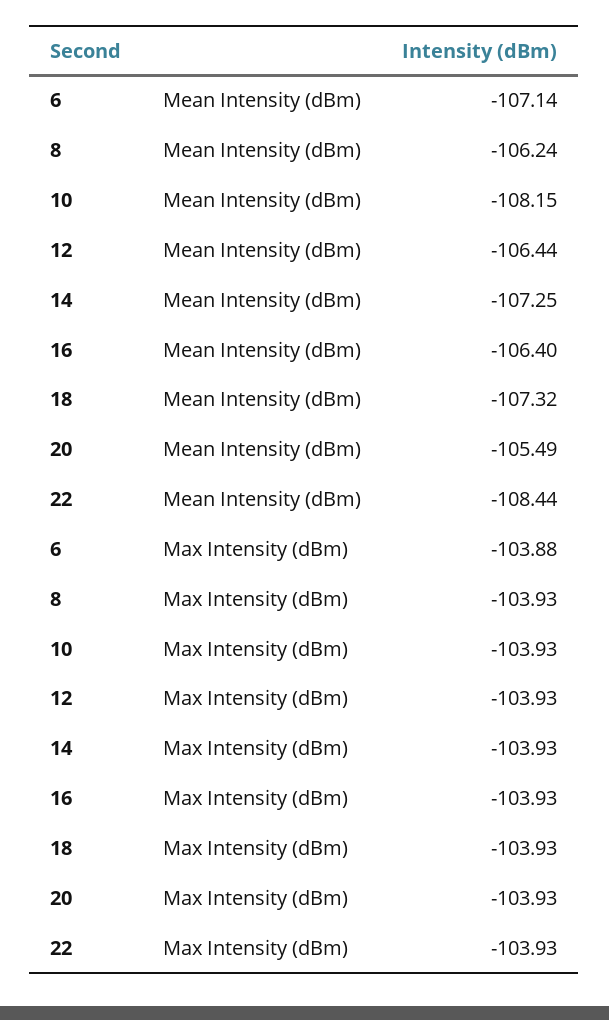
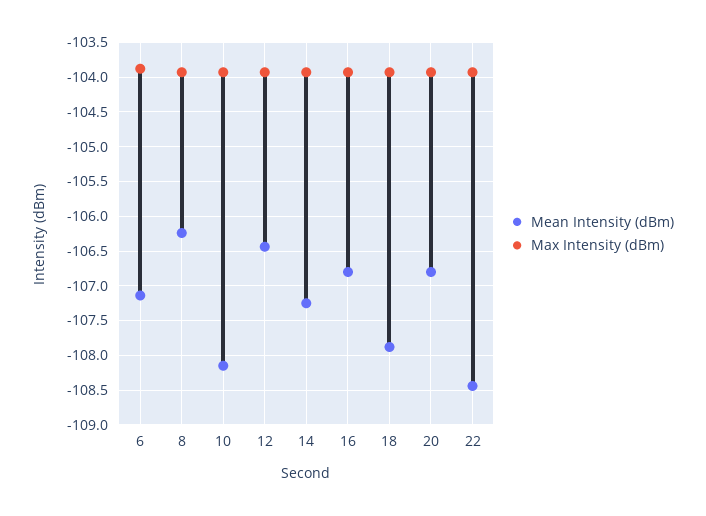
  {
    "Mean Intensity (dBm)": {
      "6": -107.14,
      "8": -106.24,
      "10": -108.15,
      "12": -106.44,
      "14": -107.25,
-     "16": -106.4,
+     "16": -106.8,
-     "18": -107.32,
+     "18": -107.9,
-     "20": -105.49,
+     "20": -106.8,
      "22": -108.44
    },
    "Max Intensity (dBm)": {
      "6": -103.88,
      "8": -103.93,
      "10": -103.93,
      "12": -103.93,
      "14": -103.93,
      "16": -103.93,
      "18": -103.93,
      "20": -103.93,
      "22": -103.93
    }
  }

